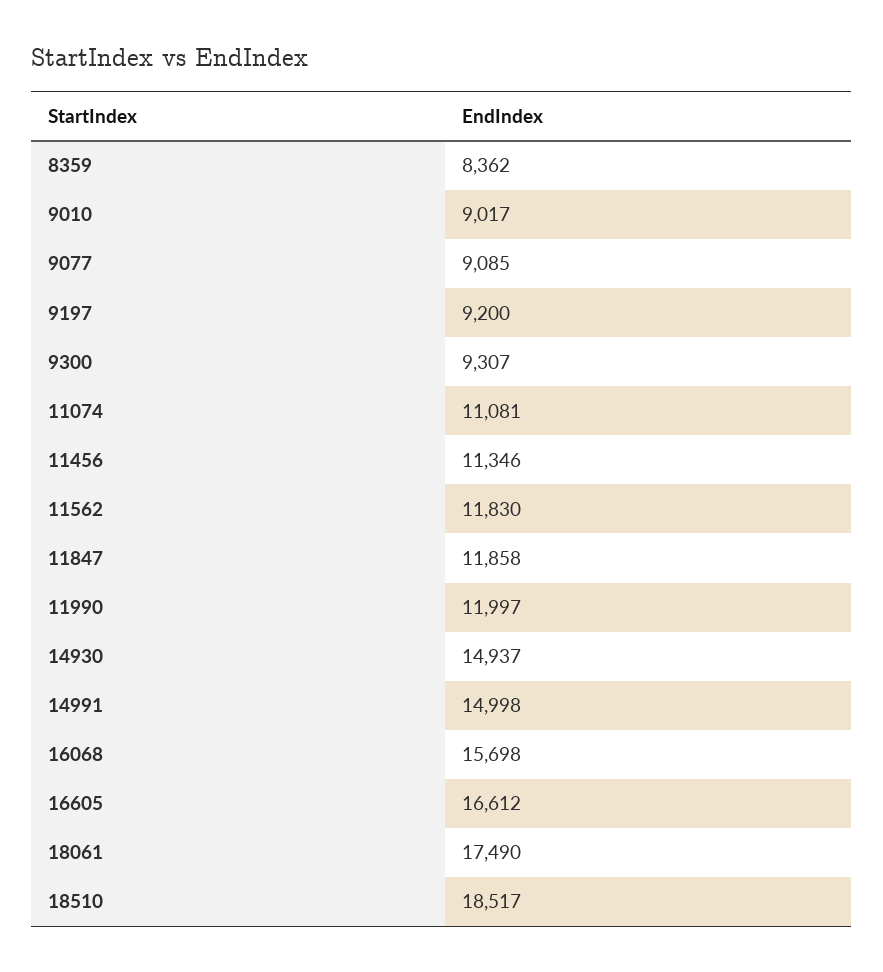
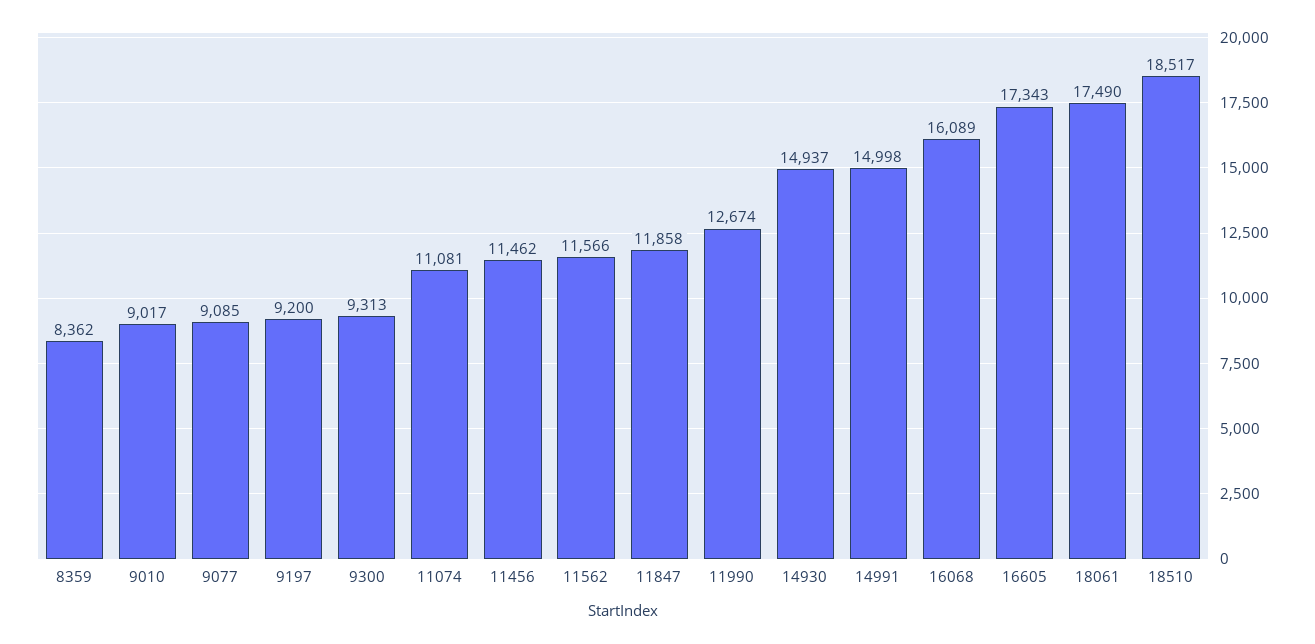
  {
    "8359": 8362,
    "9010": 9017,
    "9077": 9085,
    "9197": 9200,
-   "9300": 9307,
+   "9300": 9313,
    "11074": 11081,
-   "11456": 11346,
+   "11456": 11462,
-   "11562": 11830,
+   "11562": 11566,
    "11847": 11858,
-   "11990": 11997,
+   "11990": 12674,
    "14930": 14937,
    "14991": 14998,
-   "16068": 15698,
+   "16068": 16089,
-   "16605": 16612,
+   "16605": 17343,
    "18061": 17490,
    "18510": 18517
  }

